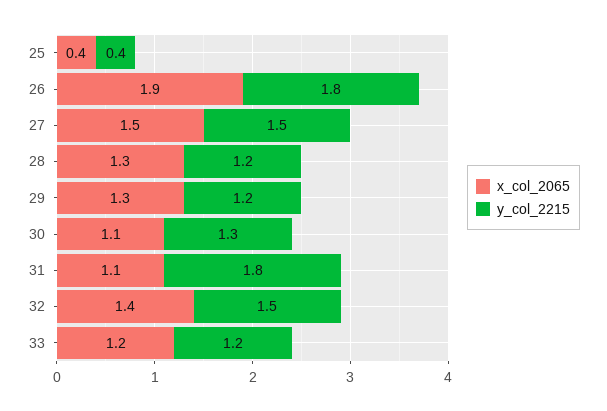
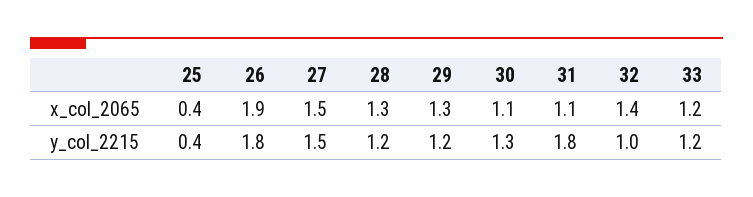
  {
    "x_col_2065": {
      "25": 0.4,
      "26": 1.9,
      "27": 1.5,
      "28": 1.3,
      "29": 1.3,
      "30": 1.1,
      "31": 1.1,
      "32": 1.4,
      "33": 1.2
    },
    "y_col_2215": {
      "25": 0.4,
      "26": 1.8,
      "27": 1.5,
      "28": 1.2,
      "29": 1.2,
      "30": 1.3,
      "31": 1.8,
-     "32": 1.5,
+     "32": 1,
      "33": 1.2
    }
  }

